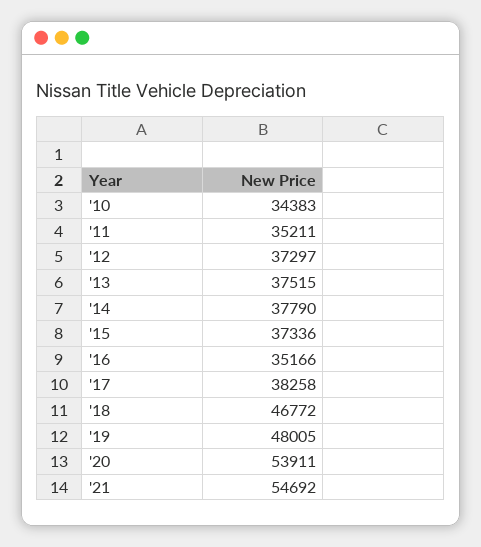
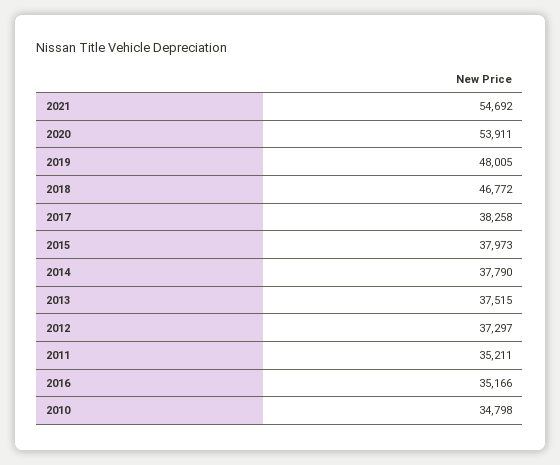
  {
-   "'10": 34383,
+   "'10": 34798,
    "'11": 35211,
    "'12": 37297,
    "'13": 37515,
    "'14": 37790,
-   "'15": 37336,
+   "'15": 37973,
    "'16": 35166,
    "'17": 38258,
    "'18": 46772,
    "'19": 48005,
    "'20": 53911,
    "'21": 54692
  }

